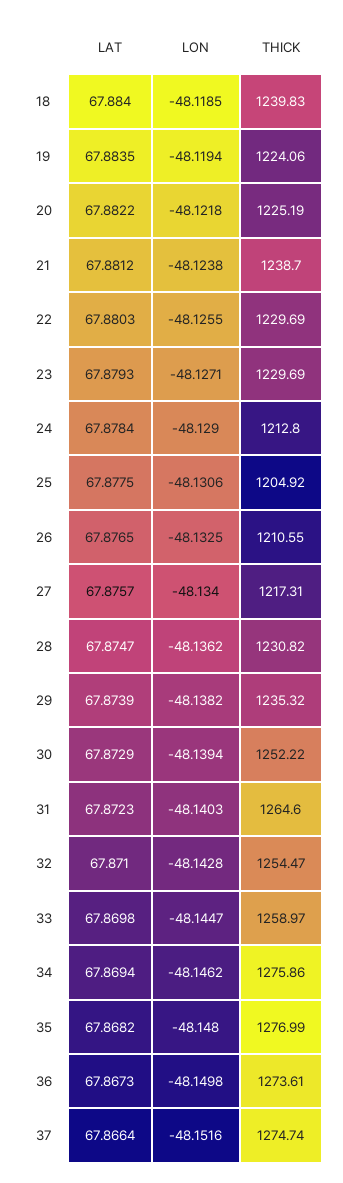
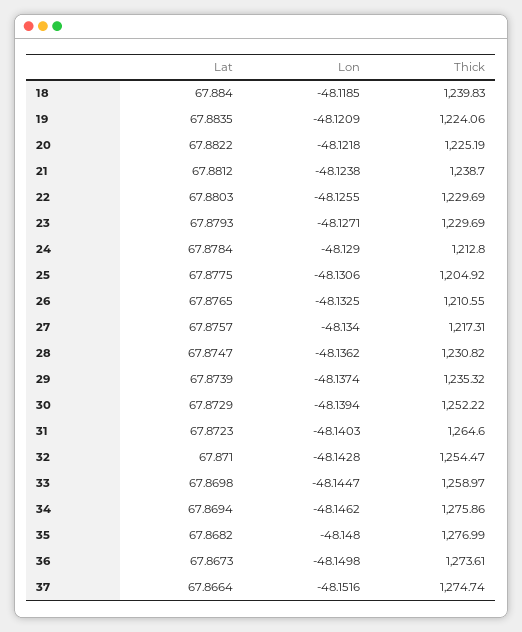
  {
    "LAT": {
      "18": 67.884,
      "19": 67.8835,
      "20": 67.8822,
      "21": 67.8812,
      "22": 67.8803,
      "23": 67.8793,
      "24": 67.8784,
      "25": 67.8775,
      "26": 67.8765,
      "27": 67.8757,
      "28": 67.8747,
      "29": 67.8739,
      "30": 67.8729,
      "31": 67.8723,
      "32": 67.871,
      "33": 67.8698,
      "34": 67.8694,
      "35": 67.8682,
      "36": 67.8673,
      "37": 67.8664
    },
    "LON": {
      "18": -48.1185,
-     "19": -48.1194,
+     "19": -48.1209,
      "20": -48.1218,
      "21": -48.1238,
      "22": -48.1255,
      "23": -48.1271,
      "24": -48.129,
      "25": -48.1306,
      "26": -48.1325,
      "27": -48.134,
      "28": -48.1362,
-     "29": -48.1382,
+     "29": -48.1374,
      "30": -48.1394,
      "31": -48.1403,
      "32": -48.1428,
      "33": -48.1447,
      "34": -48.1462,
      "35": -48.148,
      "36": -48.1498,
      "37": -48.1516
    },
    "THICK": {
      "18": 1239.83,
      "19": 1224.06,
      "20": 1225.19,
      "21": 1238.7,
      "22": 1229.69,
      "23": 1229.69,
      "24": 1212.8,
      "25": 1204.92,
      "26": 1210.55,
      "27": 1217.31,
      "28": 1230.82,
      "29": 1235.32,
      "30": 1252.22,
      "31": 1264.6,
      "32": 1254.47,
      "33": 1258.97,
      "34": 1275.86,
      "35": 1276.99,
      "36": 1273.61,
      "37": 1274.74
    }
  }

